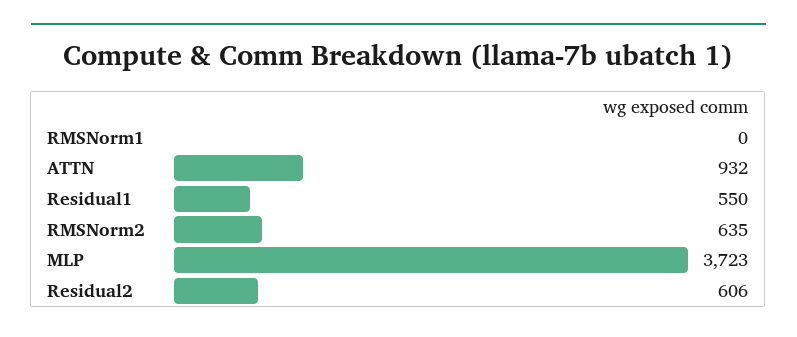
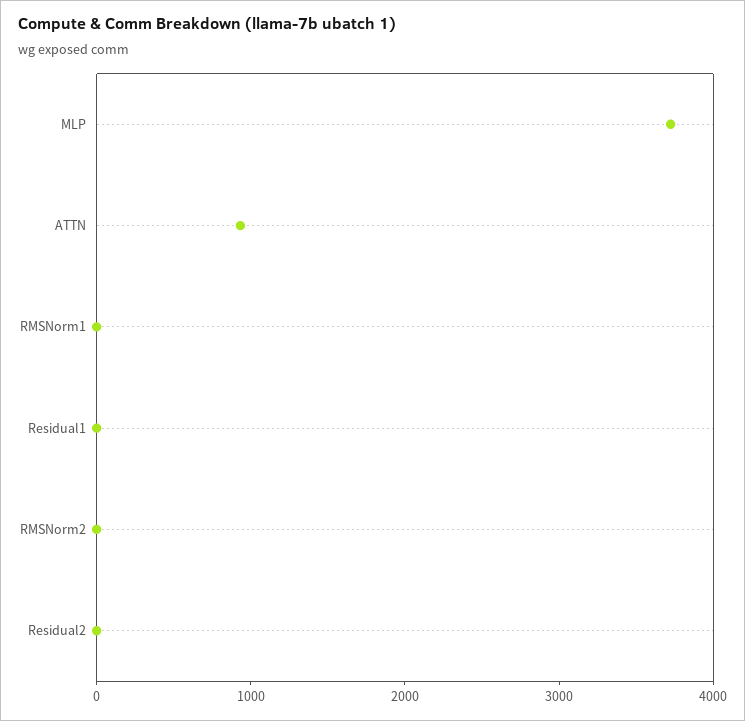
  {
    "RMSNorm1": 0,
    "ATTN": 932,
-   "Residual1": 550,
+   "Residual1": 0,
-   "RMSNorm2": 635,
+   "RMSNorm2": 0,
    "MLP": 3723,
-   "Residual2": 606
+   "Residual2": 0
  }

